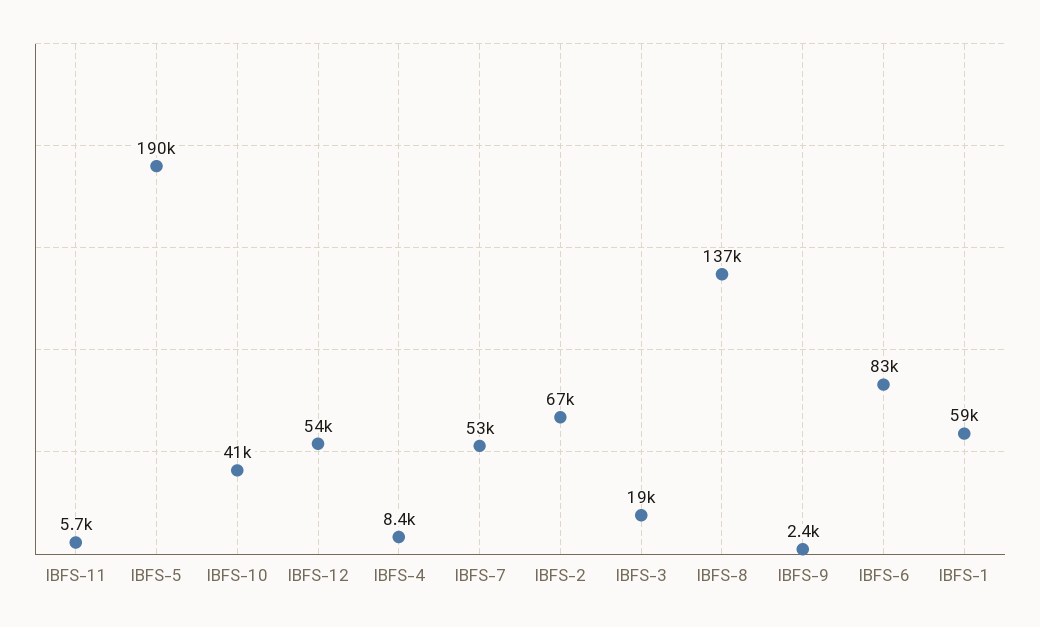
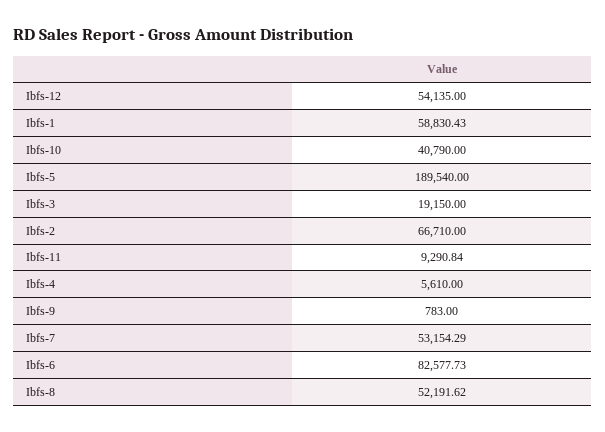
  {
-   "IBFS-11": 5700,
+   "IBFS-11": 9290.84,
    "IBFS-5": 189540,
    "IBFS-10": 40790,
    "IBFS-12": 54135,
-   "IBFS-4": 8400,
+   "IBFS-4": 5610,
    "IBFS-7": 53154.29,
    "IBFS-2": 66710,
    "IBFS-3": 19150,
-   "IBFS-8": 137000,
+   "IBFS-8": 52191.62,
-   "IBFS-9": 2400,
+   "IBFS-9": 783,
    "IBFS-6": 82577.73,
    "IBFS-1": 58830.43
  }

